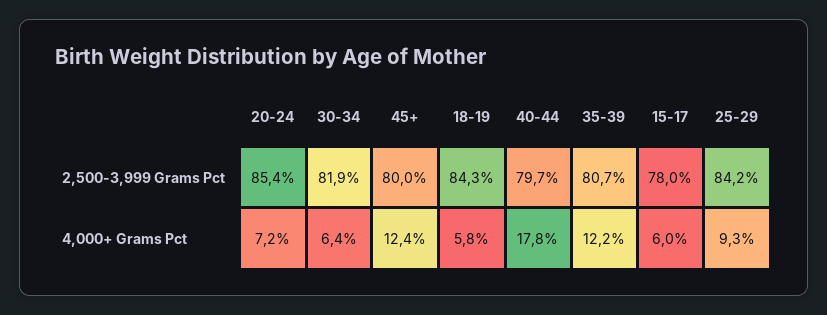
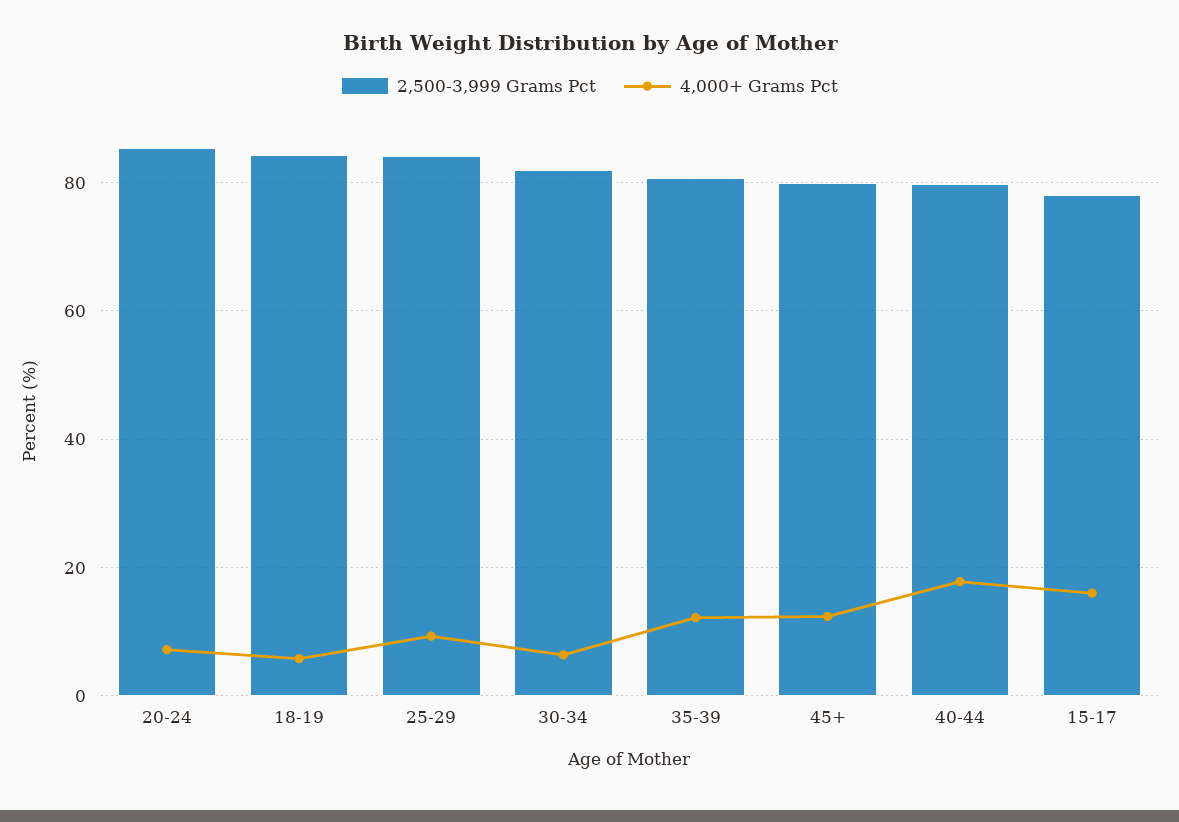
  {
    "2,500-3,999 Grams Pct": {
      "20-24": 85.4,
      "30-34": 81.9,
      "45+": 80,
      "18-19": 84.3,
      "40-44": 79.7,
      "35-39": 80.7,
      "15-17": 78,
      "25-29": 84.2
    },
    "4,000+ Grams Pct": {
      "20-24": 7.2,
      "30-34": 6.4,
      "45+": 12.4,
      "18-19": 5.8,
      "40-44": 17.8,
      "35-39": 12.2,
-     "15-17": 6,
+     "15-17": 16,
      "25-29": 9.3
    }
  }

